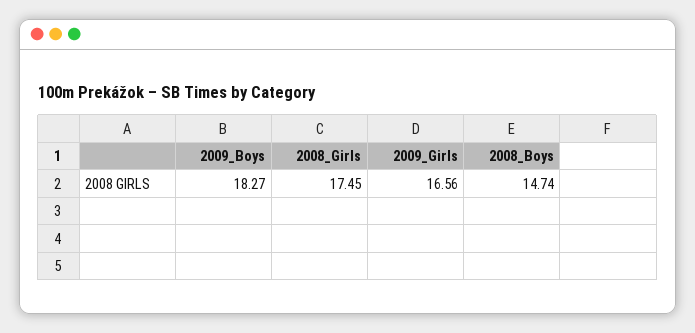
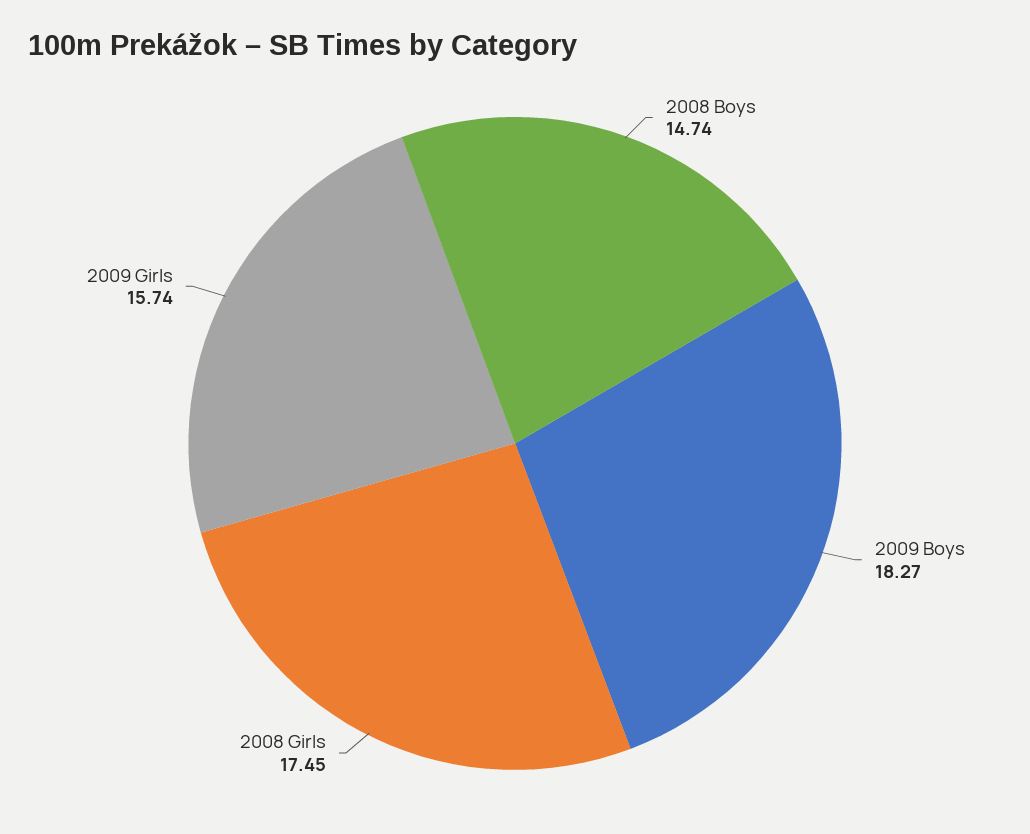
  {
    "2009_Boys": 18.27,
    "2008_Girls": 17.45,
-   "2009_Girls": 16.56,
+   "2009_Girls": 15.74,
    "2008_Boys": 14.74
  }

